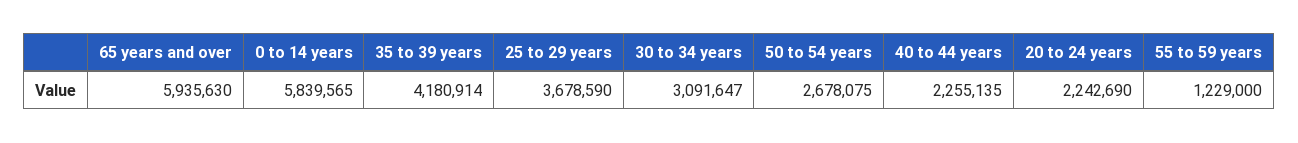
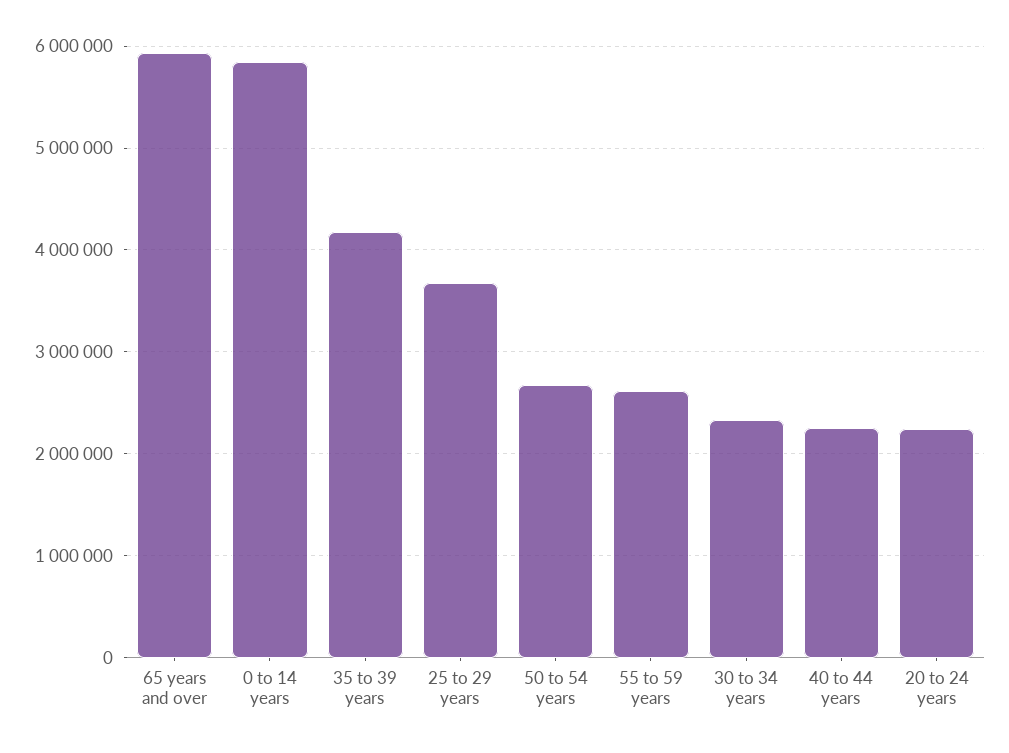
  {
    "65 years and over": 5935630,
    "0 to 14 years": 5839565,
    "35 to 39 years": 4180914,
    "25 to 29 years": 3678590,
-   "30 to 34 years": 3091647,
+   "30 to 34 years": 2300000,
    "50 to 54 years": 2678075,
    "40 to 44 years": 2255135,
    "20 to 24 years": 2242690,
-   "55 to 59 years": 1229000
+   "55 to 59 years": 2600000
  }

